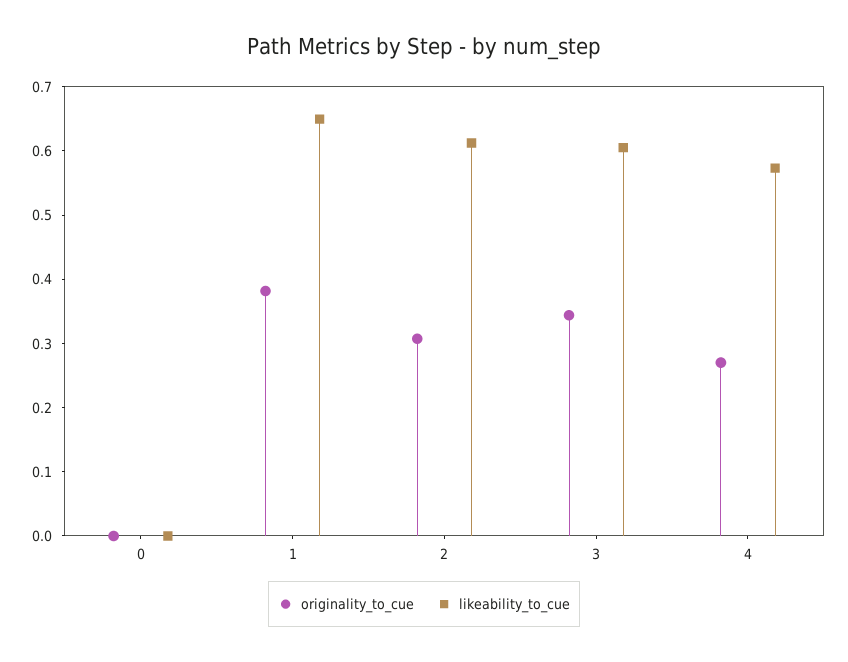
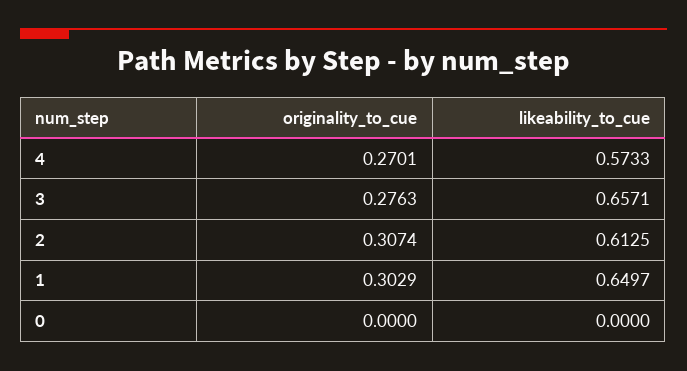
  {
    "originality_to_cue": {
      "0": 0,
-     "1": 0.38,
+     "1": 0.3029,
      "2": 0.3074,
-     "3": 0.34,
+     "3": 0.2763,
      "4": 0.2701
    },
    "likeability_to_cue": {
      "0": 0,
      "1": 0.6497,
      "2": 0.6125,
-     "3": 0.6,
+     "3": 0.6571,
      "4": 0.5733
    }
  }

